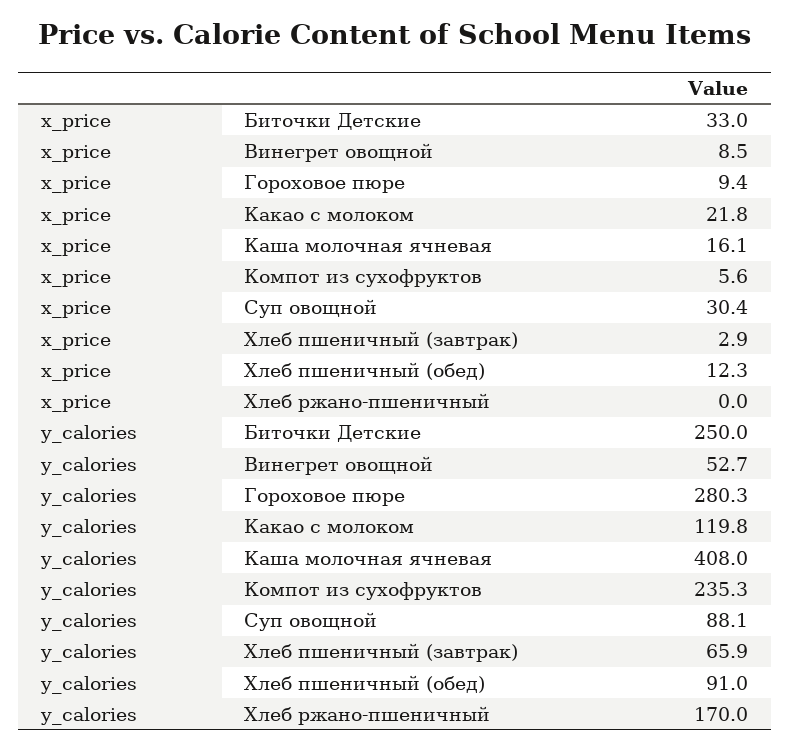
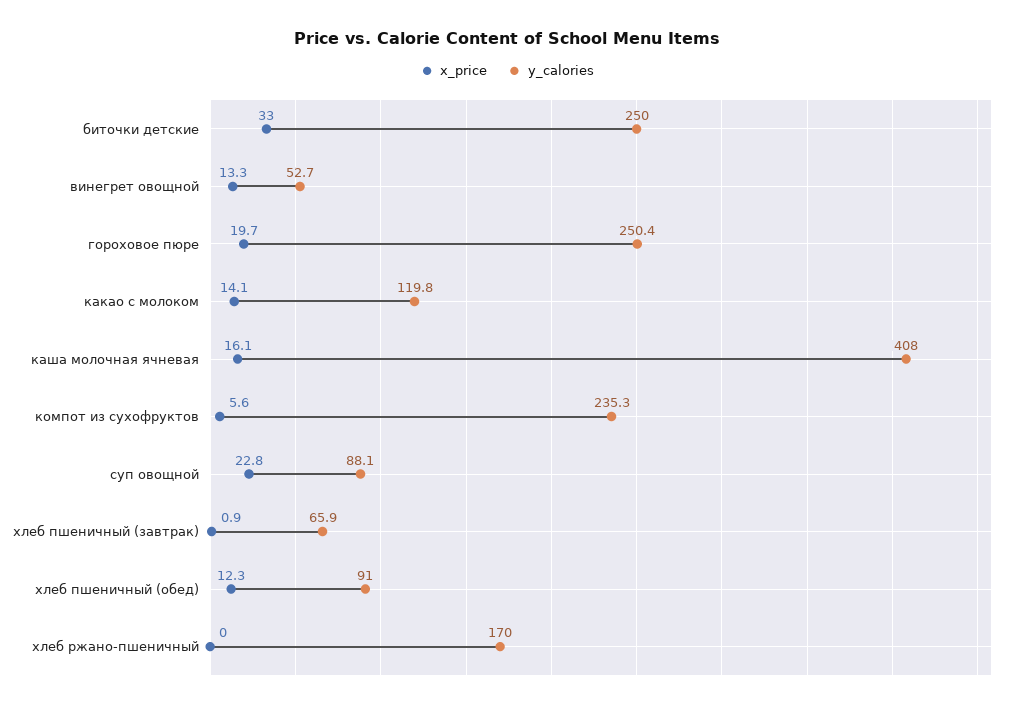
  {
    "x_price": {
      "Биточки Детские": 33,
-     "Винегрет овощной": 8.5,
+     "Винегрет овощной": 13.3,
-     "Гороховое пюре": 9.4,
+     "Гороховое пюре": 19.7,
-     "Какао с молоком": 21.8,
+     "Какао с молоком": 14.1,
      "Каша молочная ячневая": 16.1,
      "Компот из сухофруктов": 5.6,
-     "Суп овощной": 30.4,
+     "Суп овощной": 22.8,
-     "Хлеб пшеничный (завтрак)": 2.9,
+     "Хлеб пшеничный (завтрак)": 0.9,
      "Хлеб пшеничный (обед)": 12.3,
      "Хлеб ржано-пшеничный": 0
    },
    "y_calories": {
      "Биточки Детские": 250,
      "Винегрет овощной": 52.7,
-     "Гороховое пюре": 280.3,
+     "Гороховое пюре": 250.4,
      "Какао с молоком": 119.8,
      "Каша молочная ячневая": 408,
      "Компот из сухофруктов": 235.3,
      "Суп овощной": 88.1,
      "Хлеб пшеничный (завтрак)": 65.9,
      "Хлеб пшеничный (обед)": 91,
      "Хлеб ржано-пшеничный": 170
    }
  }

